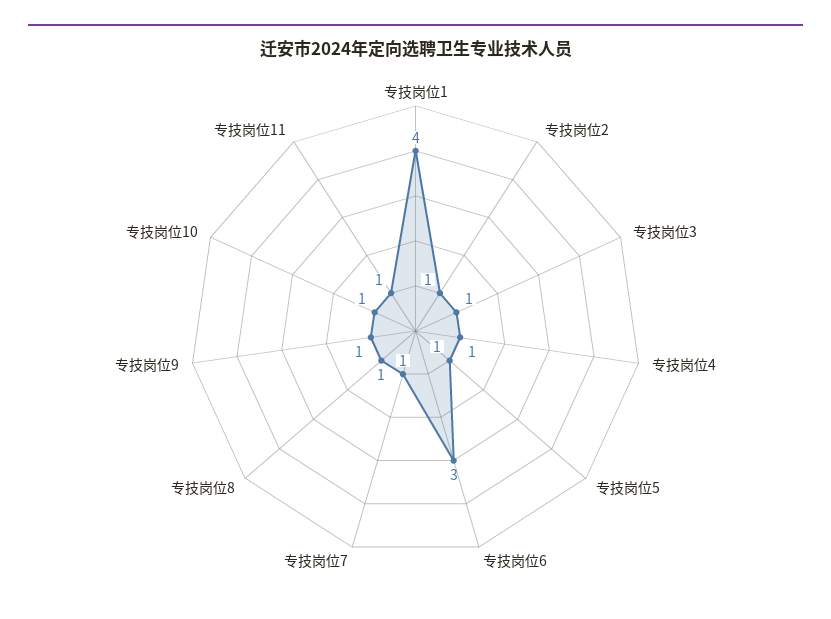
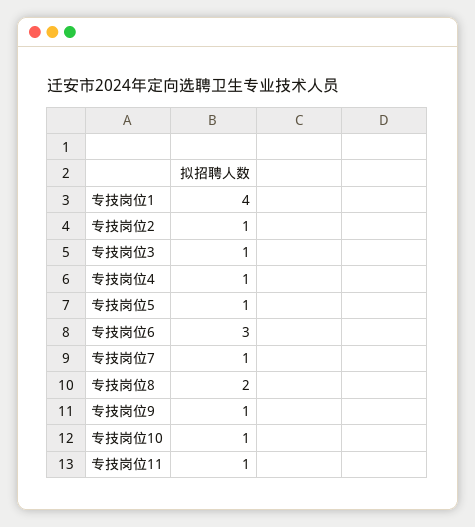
  {
    "专技岗位1": 4,
    "专技岗位2": 1,
    "专技岗位3": 1,
    "专技岗位4": 1,
    "专技岗位5": 1,
    "专技岗位6": 3,
    "专技岗位7": 1,
-   "专技岗位8": 1,
+   "专技岗位8": 2,
    "专技岗位9": 1,
    "专技岗位10": 1,
    "专技岗位11": 1
  }

